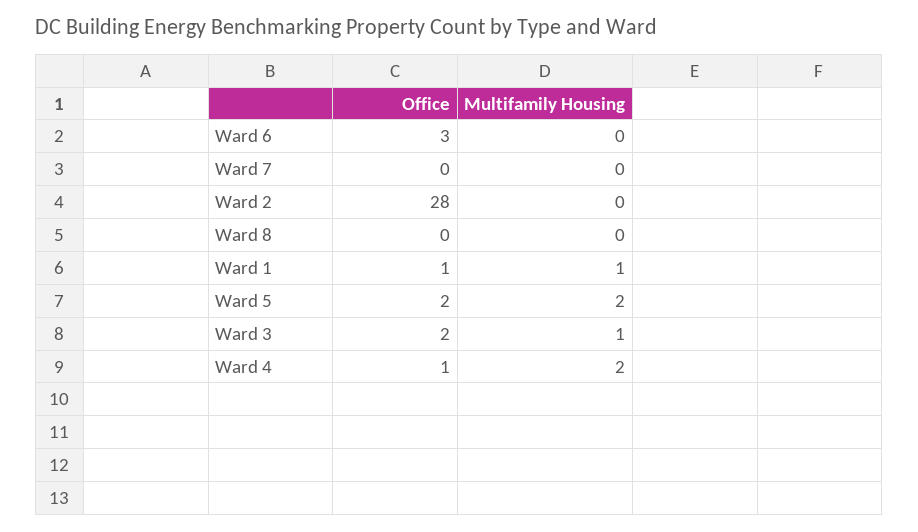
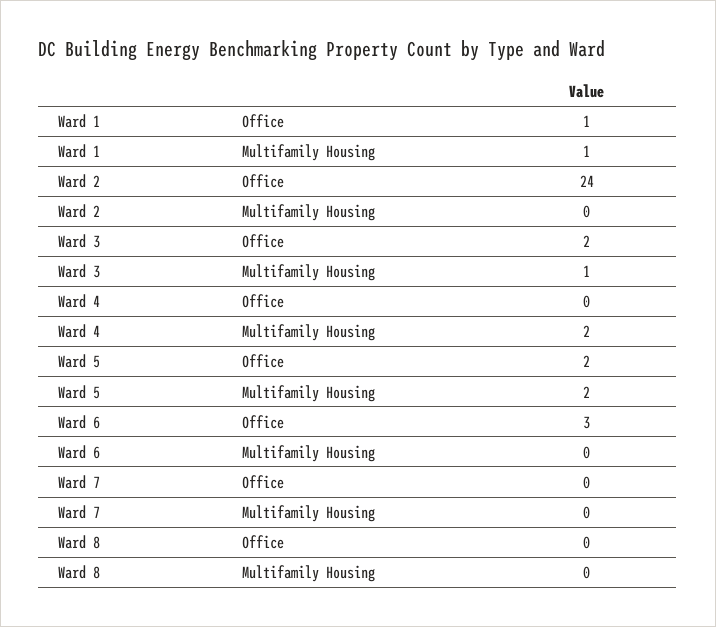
  {
    "Office": {
      "Ward 6": 3,
      "Ward 7": 0,
-     "Ward 2": 28,
+     "Ward 2": 24,
      "Ward 8": 0,
      "Ward 1": 1,
      "Ward 5": 2,
      "Ward 3": 2,
-     "Ward 4": 1
+     "Ward 4": 0
    },
    "Multifamily Housing": {
      "Ward 6": 0,
      "Ward 7": 0,
      "Ward 2": 0,
      "Ward 8": 0,
      "Ward 1": 1,
      "Ward 5": 2,
      "Ward 3": 1,
      "Ward 4": 2
    }
  }

